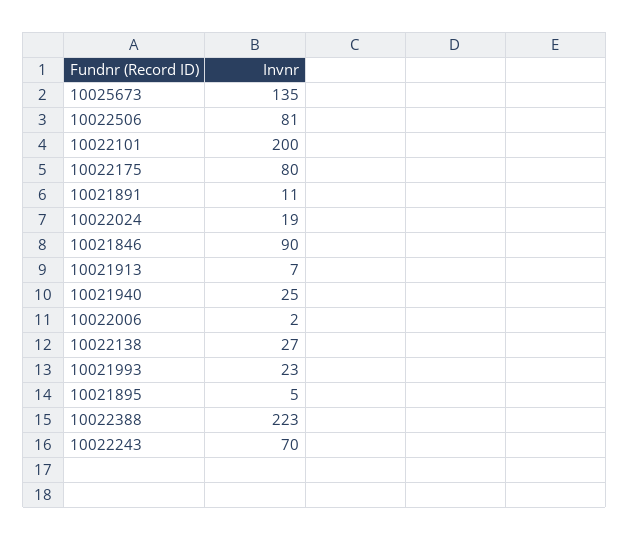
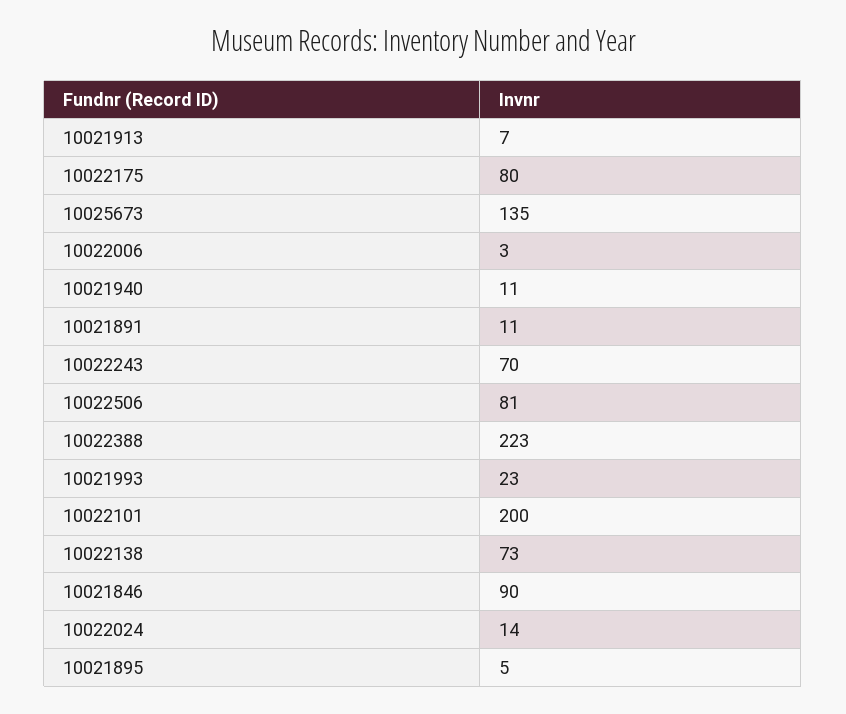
  {
    "10025673": 135,
    "10022506": 81,
    "10022101": 200,
    "10022175": 80,
    "10021891": 11,
-   "10022024": 19,
+   "10022024": 14,
    "10021846": 90,
    "10021913": 7,
-   "10021940": 25,
+   "10021940": 11,
-   "10022006": 2,
+   "10022006": 3,
-   "10022138": 27,
+   "10022138": 73,
    "10021993": 23,
    "10021895": 5,
    "10022388": 223,
    "10022243": 70
  }

